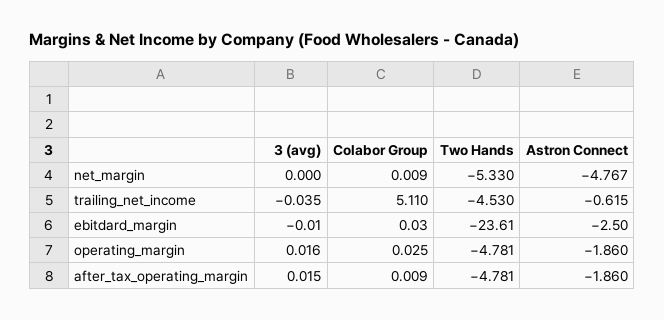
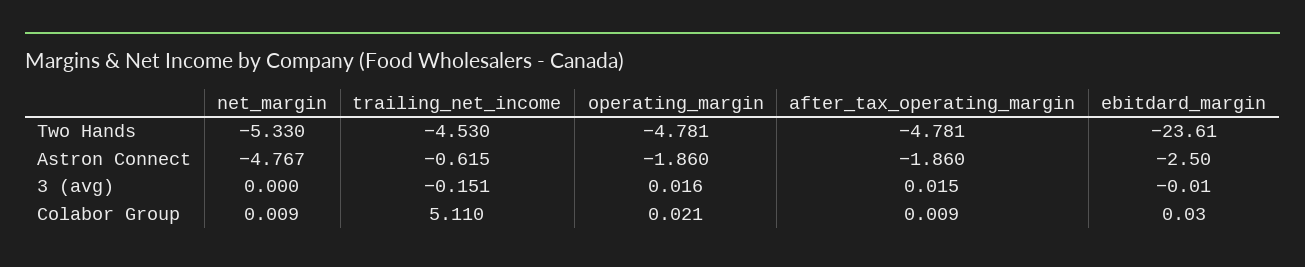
  {
    "3 (avg)": {
      "net_margin": 0,
-     "trailing_net_income": -0.035,
+     "trailing_net_income": -0.151,
      "ebitdard_margin": -0.01,
      "operating_margin": 0.016,
      "after_tax_operating_margin": 0.015
    },
    "Colabor Group": {
      "net_margin": 0.009,
      "trailing_net_income": 5.11,
      "ebitdard_margin": 0.03,
-     "operating_margin": 0.025,
+     "operating_margin": 0.021,
      "after_tax_operating_margin": 0.009
    },
    "Two Hands": {
      "net_margin": -5.33,
      "trailing_net_income": -4.53,
      "ebitdard_margin": -23.61,
      "operating_margin": -4.781,
      "after_tax_operating_margin": -4.781
    },
    "Astron Connect": {
      "net_margin": -4.767,
      "trailing_net_income": -0.615,
      "ebitdard_margin": -2.5,
      "operating_margin": -1.86,
      "after_tax_operating_margin": -1.86
    }
  }

